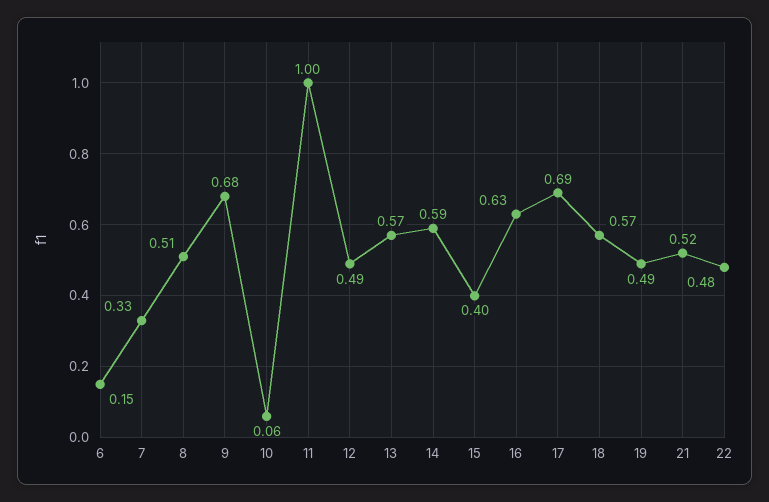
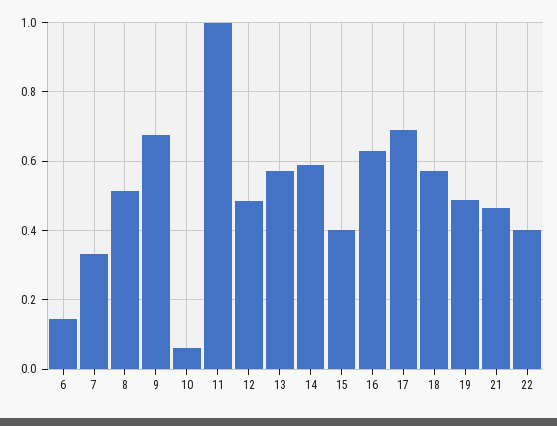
  {
    "6": 0.15,
    "7": 0.33,
    "8": 0.51,
    "9": 0.68,
    "10": 0.06,
    "11": 1,
    "12": 0.49,
    "13": 0.57,
    "14": 0.59,
    "15": 0.4,
    "16": 0.63,
    "17": 0.69,
    "18": 0.57,
    "19": 0.49,
-   "21": 0.52,
+   "21": 0.46,
-   "22": 0.48
+   "22": 0.4
  }

